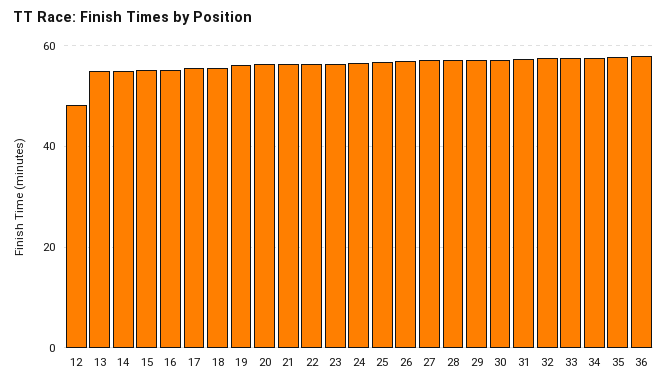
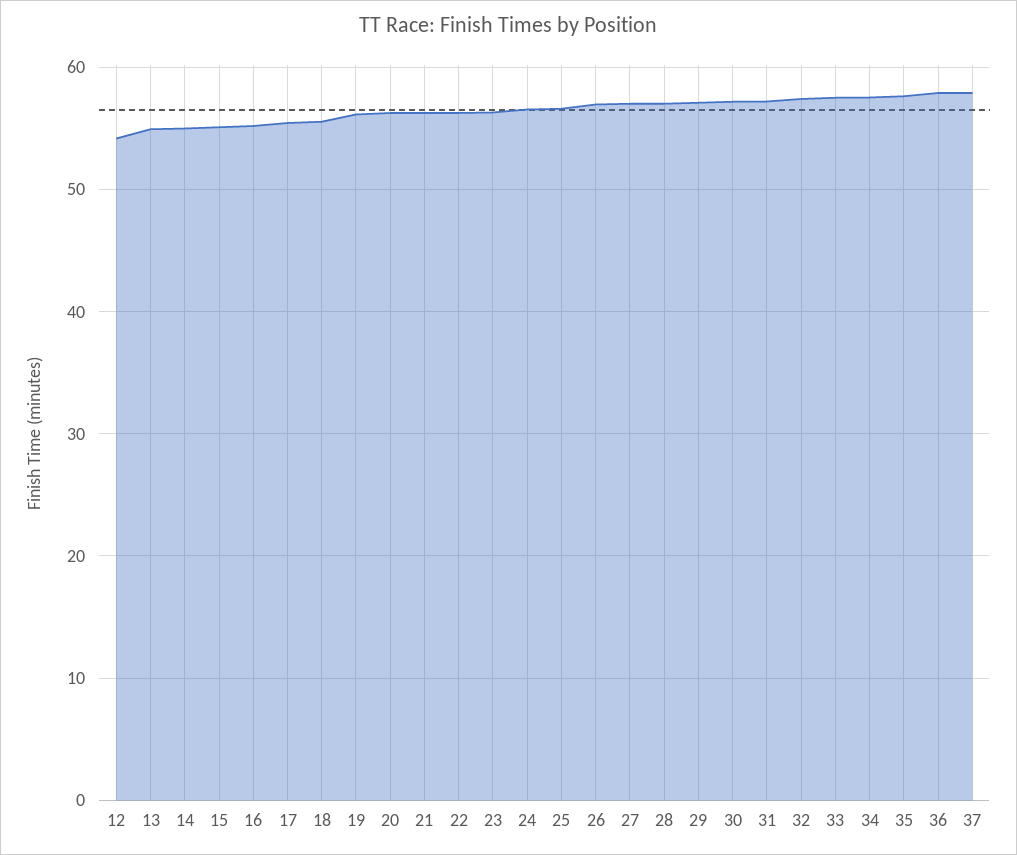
  {
-   "12": 48,
+   "12": 54,
    "13": 55,
    "14": 55,
    "15": 55,
    "16": 55,
    "17": 55,
    "18": 56,
    "19": 56,
    "20": 56,
    "21": 56,
    "22": 56,
    "23": 56,
    "24": 57,
    "25": 57,
    "26": 57,
    "27": 57,
    "28": 57,
    "29": 57,
    "30": 57,
    "31": 57,
    "32": 57,
    "33": 58,
    "34": 58,
    "35": 58,
-   "36": 58
+   "36": 58,
+   "37": 58
  }

